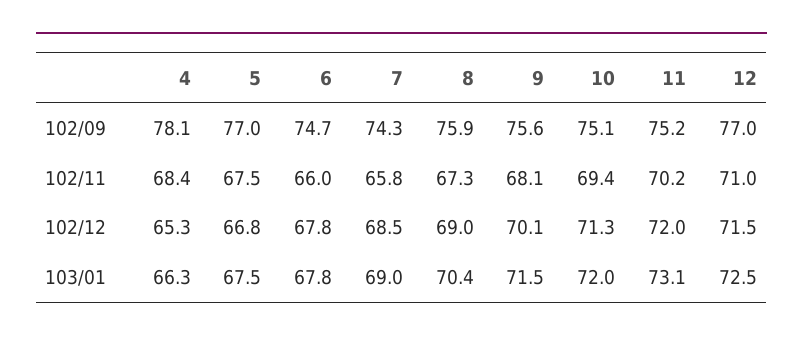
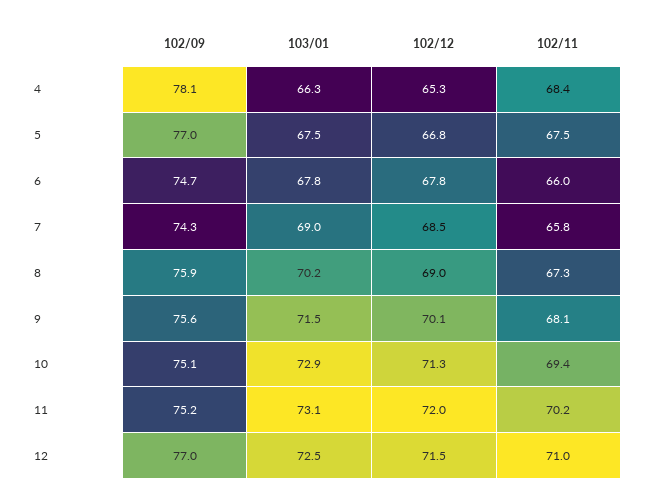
  {
    "4": {
      "102/09": 78.1,
      "102/11": 68.4,
      "102/12": 65.3,
      "103/01": 66.3
    },
    "5": {
      "102/09": 77,
      "102/11": 67.5,
      "102/12": 66.8,
      "103/01": 67.5
    },
    "6": {
      "102/09": 74.7,
      "102/11": 66,
      "102/12": 67.8,
      "103/01": 67.8
    },
    "7": {
      "102/09": 74.3,
      "102/11": 65.8,
      "102/12": 68.5,
      "103/01": 69
    },
    "8": {
      "102/09": 75.9,
      "102/11": 67.3,
      "102/12": 69,
-     "103/01": 70.4
+     "103/01": 70.2
    },
    "9": {
      "102/09": 75.6,
      "102/11": 68.1,
      "102/12": 70.1,
      "103/01": 71.5
    },
    "10": {
      "102/09": 75.1,
      "102/11": 69.4,
      "102/12": 71.3,
-     "103/01": 72
+     "103/01": 72.9
    },
    "11": {
      "102/09": 75.2,
      "102/11": 70.2,
      "102/12": 72,
      "103/01": 73.1
    },
    "12": {
      "102/09": 77,
      "102/11": 71,
      "102/12": 71.5,
      "103/01": 72.5
    }
  }

